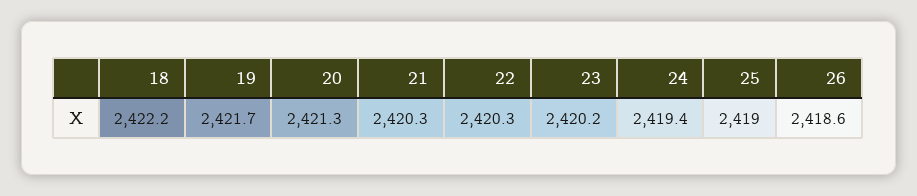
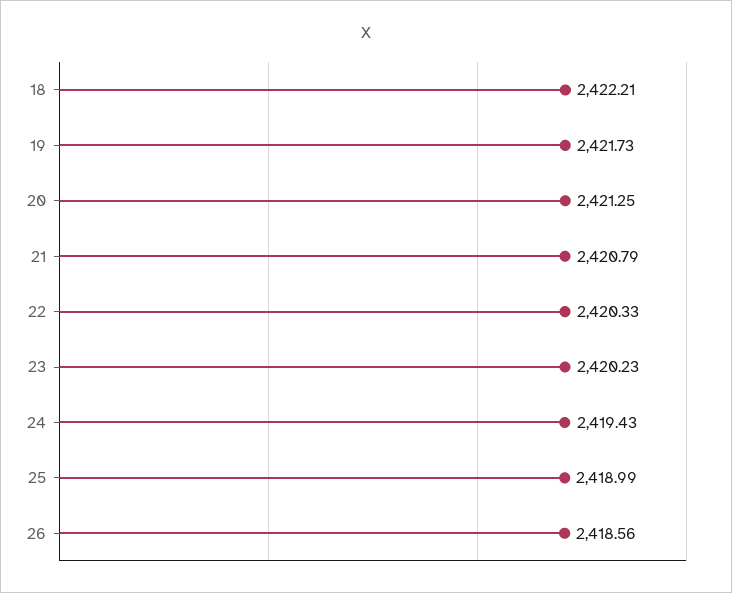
  {
    "18": 2422.21,
    "19": 2421.73,
    "20": 2421.25,
-   "21": 2420.3,
+   "21": 2420.79,
    "22": 2420.33,
    "23": 2420.23,
    "24": 2419.43,
    "25": 2418.99,
    "26": 2418.56
  }

